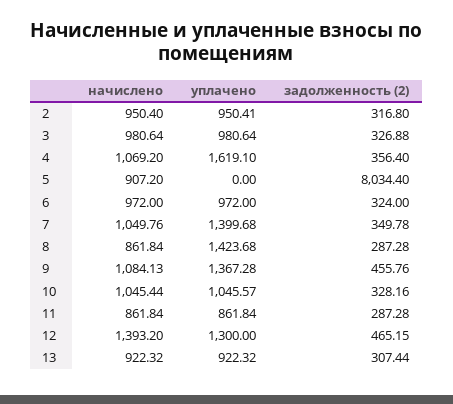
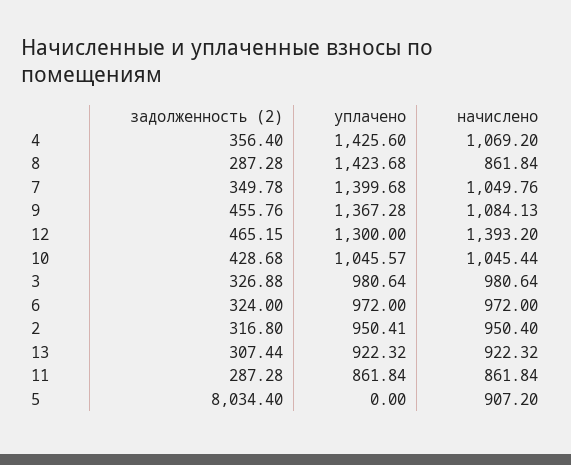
  {
    "начислено": {
      "2": 950.4,
      "3": 980.64,
      "4": 1069.2,
      "5": 907.2,
      "6": 972,
      "7": 1049.76,
      "8": 861.84,
      "9": 1084.13,
      "10": 1045.44,
      "11": 861.84,
      "12": 1393.2,
      "13": 922.32
    },
    "уплачено": {
      "2": 950.41,
      "3": 980.64,
-     "4": 1619.1,
+     "4": 1425.6,
      "5": 0,
      "6": 972,
      "7": 1399.68,
      "8": 1423.68,
      "9": 1367.28,
      "10": 1045.57,
      "11": 861.84,
      "12": 1300,
      "13": 922.32
    },
    "задолженность (2)": {
      "2": 316.8,
      "3": 326.88,
      "4": 356.4,
      "5": 8034.4,
      "6": 324,
      "7": 349.78,
      "8": 287.28,
      "9": 455.76,
-     "10": 328.16,
+     "10": 428.68,
      "11": 287.28,
      "12": 465.15,
      "13": 307.44
    }
  }

